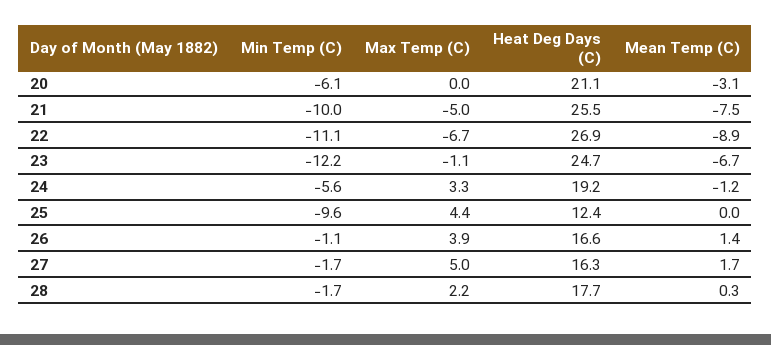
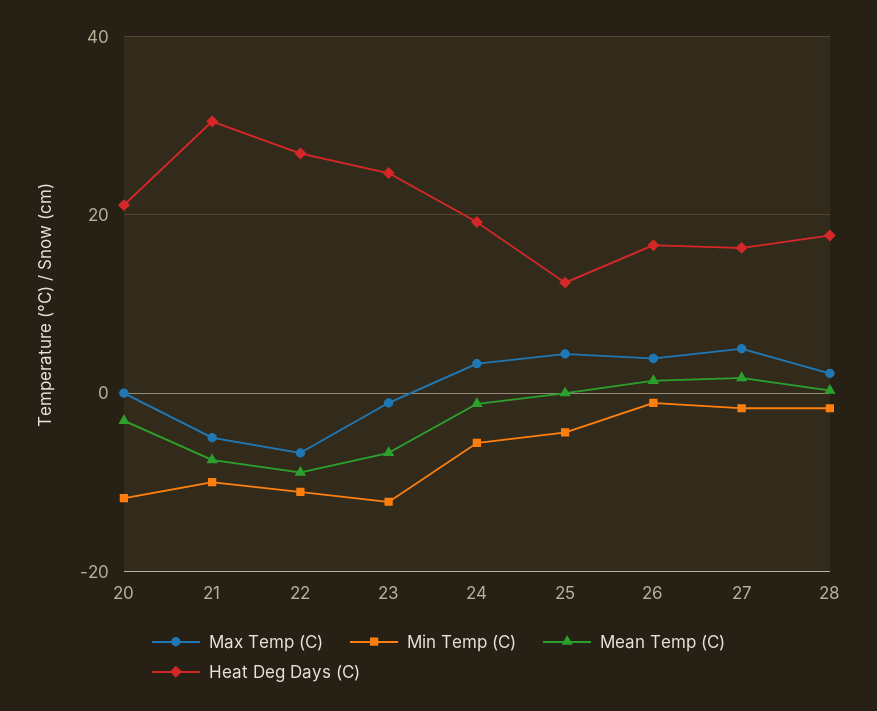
  {
    "Min Temp (C)": {
-     "20": -6.1,
+     "20": -12,
      "21": -10,
      "22": -11.1,
      "23": -12.2,
      "24": -5.6,
-     "25": -9.6,
+     "25": -4,
      "26": -1.1,
      "27": -1.7,
      "28": -1.7
    },
    "Max Temp (C)": {
      "20": 0,
      "21": -5,
      "22": -6.7,
      "23": -1.1,
      "24": 3.3,
      "25": 4.4,
      "26": 3.9,
      "27": 5,
      "28": 2.2
    },
    "Heat Deg Days (C)": {
      "20": 21.1,
-     "21": 25.5,
+     "21": 30,
      "22": 26.9,
      "23": 24.7,
      "24": 19.2,
      "25": 12.4,
      "26": 16.6,
      "27": 16.3,
      "28": 17.7
    },
    "Mean Temp (C)": {
      "20": -3.1,
      "21": -7.5,
      "22": -8.9,
      "23": -6.7,
      "24": -1.2,
      "25": 0,
      "26": 1.4,
      "27": 1.7,
      "28": 0.3
    }
  }

